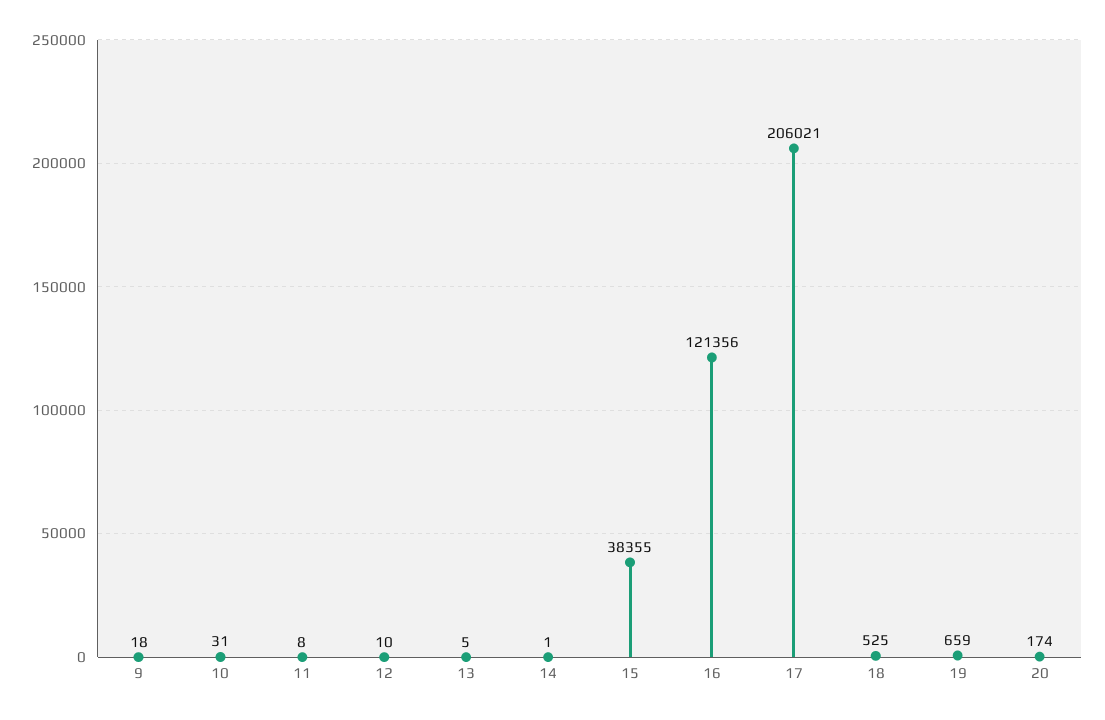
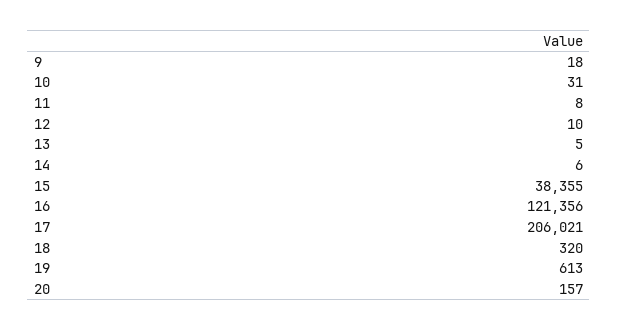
  {
    "9": 18,
    "10": 31,
    "11": 8,
    "12": 10,
    "13": 5,
-   "14": 1,
+   "14": 6,
    "15": 38355,
    "16": 121356,
    "17": 206021,
-   "18": 525,
+   "18": 320,
-   "19": 659,
+   "19": 613,
-   "20": 174
+   "20": 157
  }

